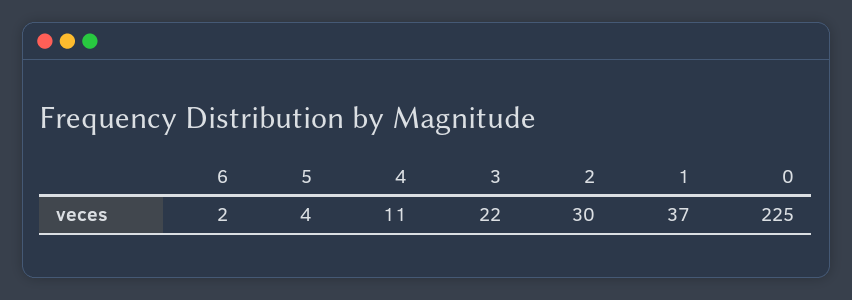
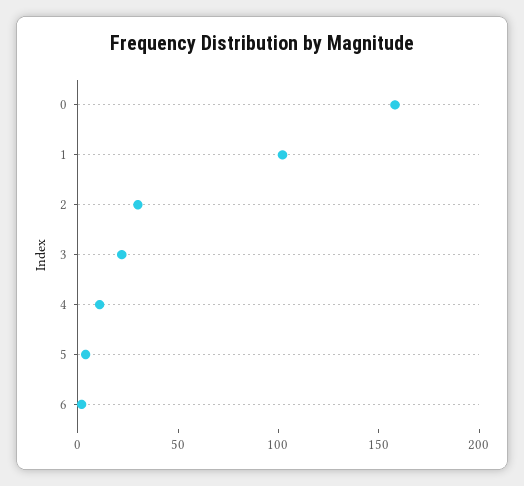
  {
    "6": 2,
    "5": 4,
    "4": 11,
    "3": 22,
    "2": 30,
-   "1": 37,
+   "1": 100,
-   "0": 225
+   "0": 160
  }

